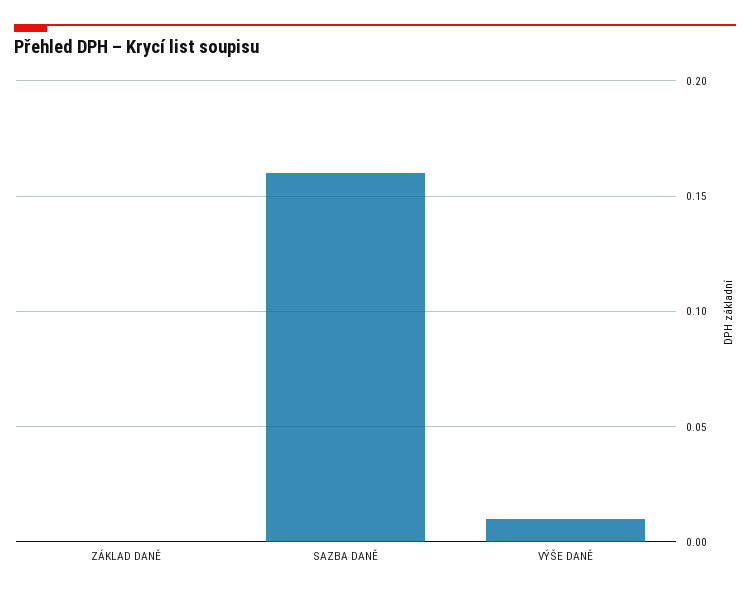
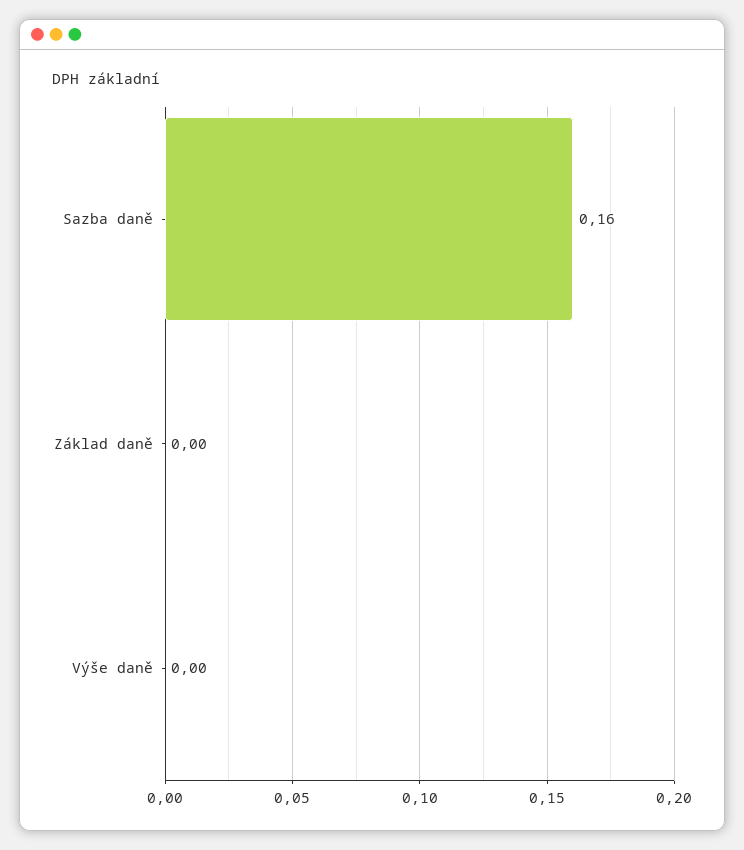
  {
    "ZÁKLAD DANĚ": 0,
    "SAZBA DANĚ": 0.16,
-   "VÝŠE DANĚ": 0.01
+   "VÝŠE DANĚ": 0
  }

